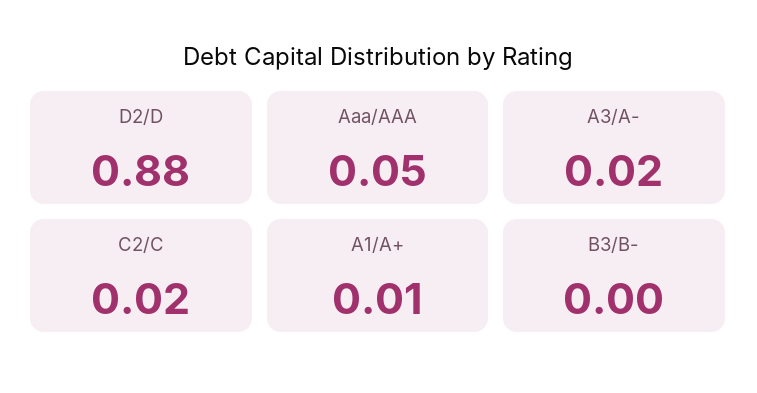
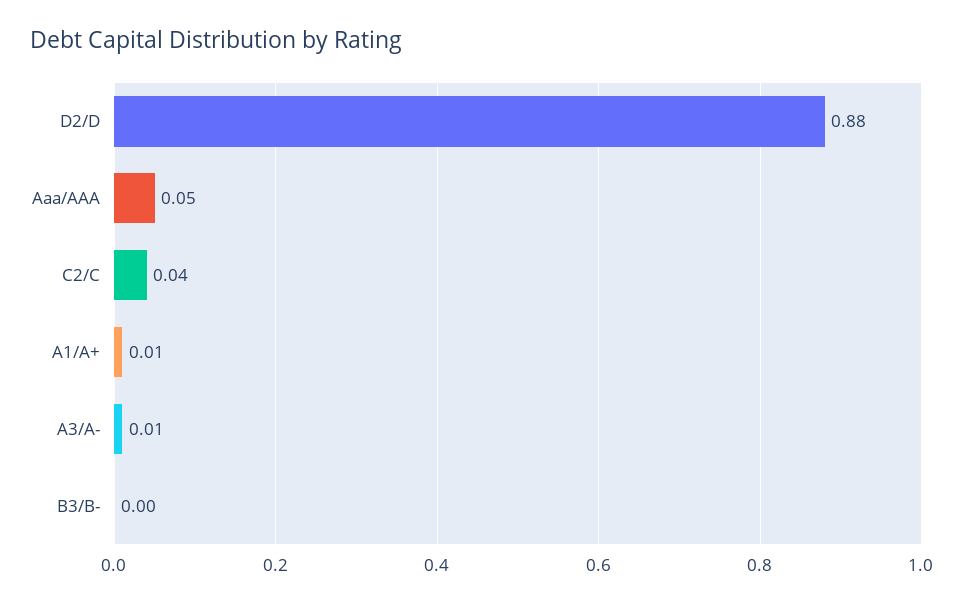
  {
    "D2/D": 0.88,
    "Aaa/AAA": 0.05,
-   "A3/A-": 0.02,
+   "A3/A-": 0.01,
-   "C2/C": 0.02,
+   "C2/C": 0.04,
    "A1/A+": 0.01,
    "B3/B-": 0
  }

